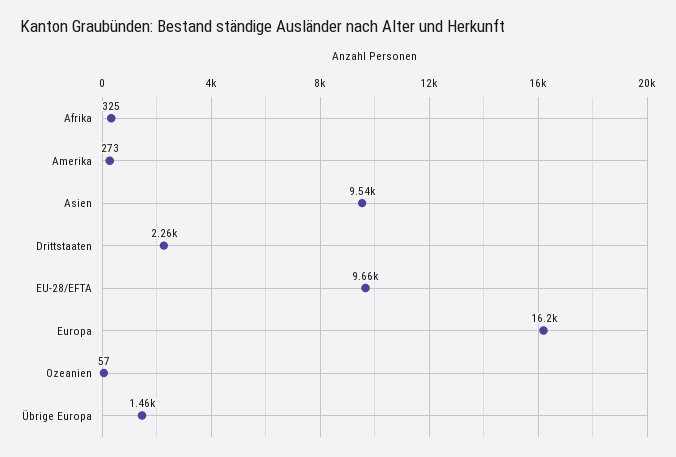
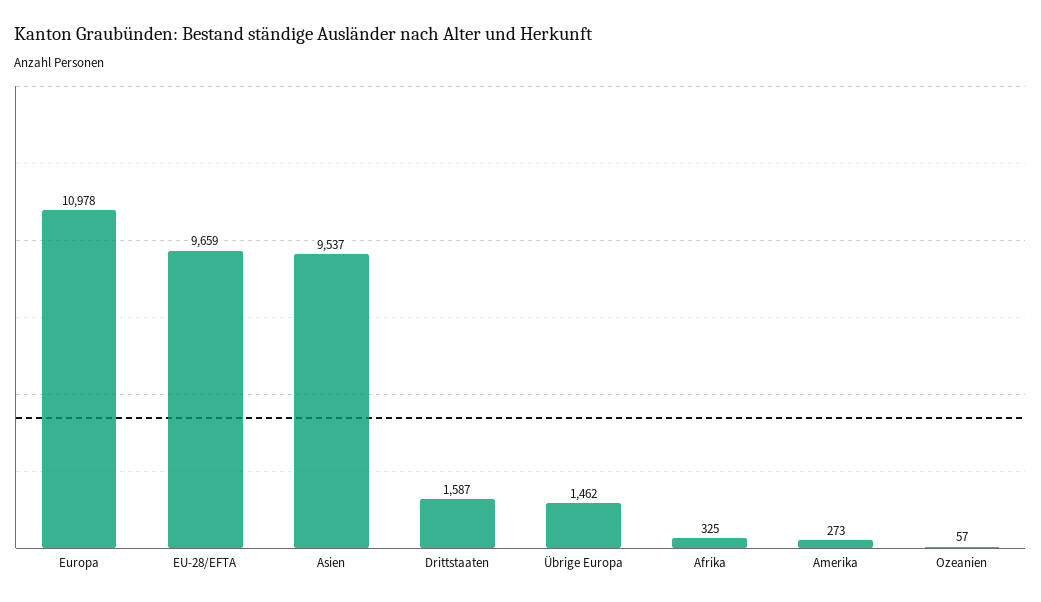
  {
    "Afrika": 325,
    "Amerika": 273,
    "Asien": 9537,
-   "Drittstaaten": 2260,
+   "Drittstaaten": 1587,
    "EU-28/EFTA": 9659,
-   "Europa": 16200,
+   "Europa": 10978,
    "Ozeanien": 57,
    "Übrige Europa": 1462
  }

